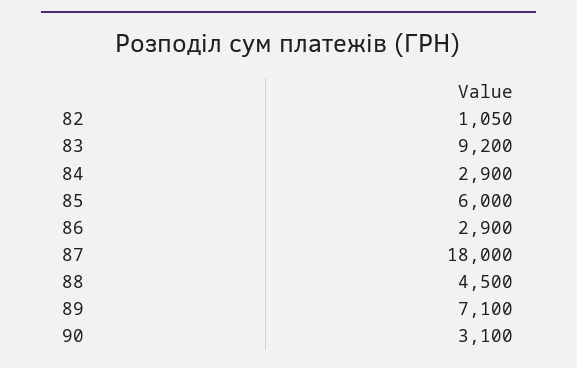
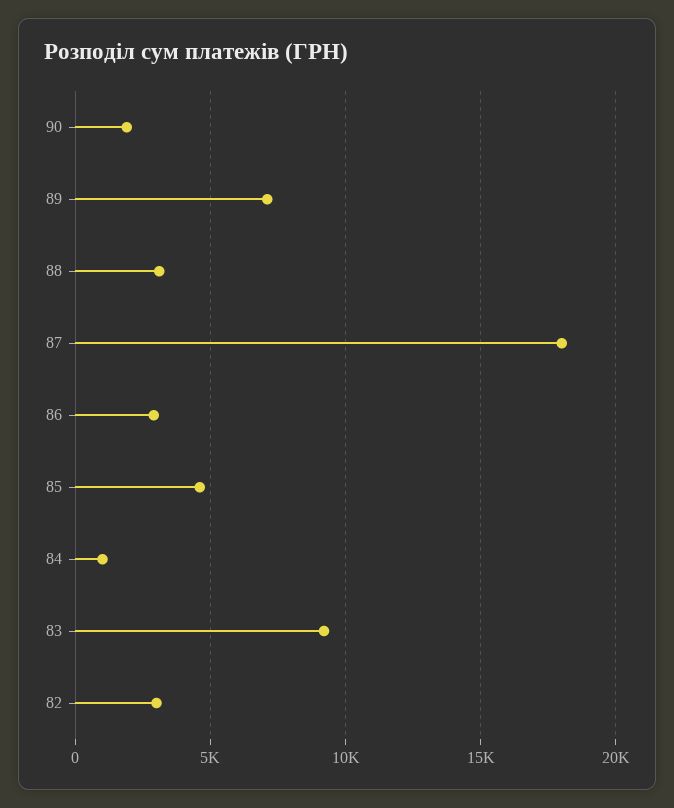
  {
-   "82": 1050,
+   "82": 3000,
    "83": 9200,
-   "84": 2900,
+   "84": 1000,
-   "85": 6000,
+   "85": 4500,
    "86": 2900,
    "87": 18000,
-   "88": 4500,
+   "88": 3000,
    "89": 7100,
-   "90": 3100
+   "90": 2000
  }

